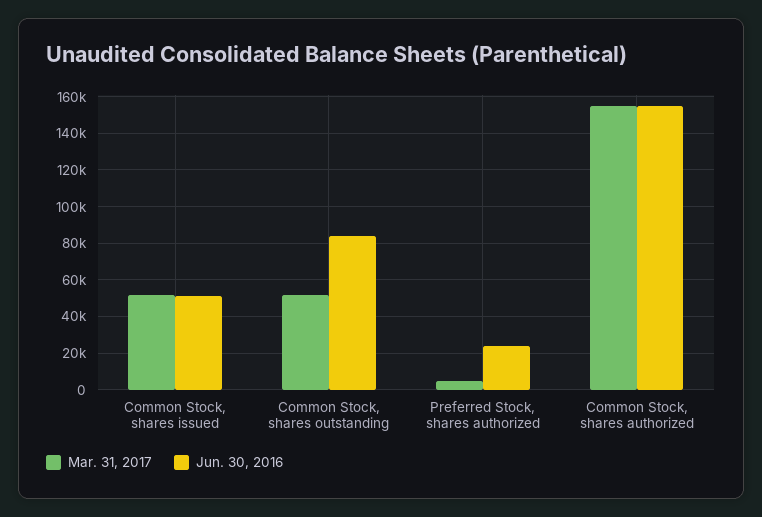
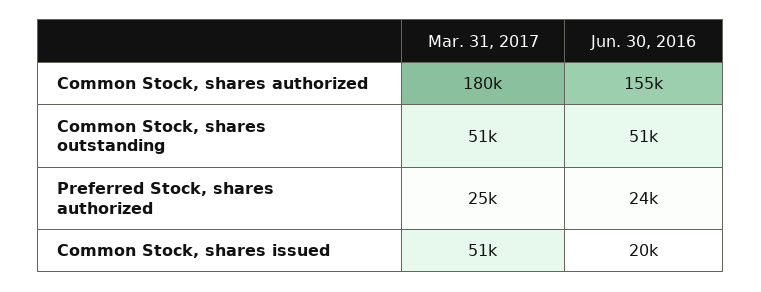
  {
    "Mar. 31, 2017": {
      "Common Stock, shares issued": 51000,
      "Common Stock, shares outstanding": 51000,
-     "Preferred Stock, shares authorized": 5000,
+     "Preferred Stock, shares authorized": 25000,
-     "Common Stock, shares authorized": 155000
+     "Common Stock, shares authorized": 180000
    },
    "Jun. 30, 2016": {
-     "Common Stock, shares issued": 50000,
+     "Common Stock, shares issued": 20000,
-     "Common Stock, shares outstanding": 85000,
+     "Common Stock, shares outstanding": 51000,
      "Preferred Stock, shares authorized": 24000,
      "Common Stock, shares authorized": 155000
    }
  }

